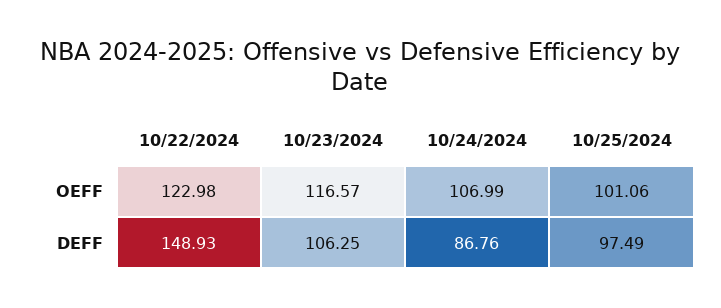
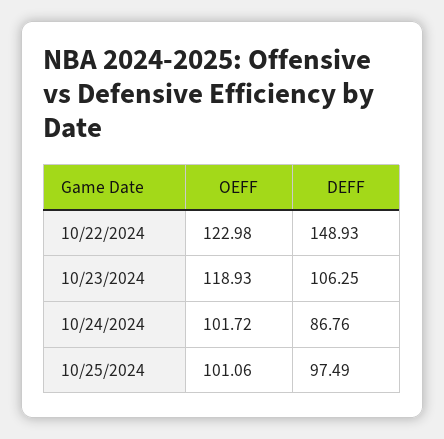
  {
    "10/22/2024": {
      "OEFF": 122.98,
      "DEFF": 148.93
    },
    "10/23/2024": {
-     "OEFF": 116.57,
+     "OEFF": 118.93,
      "DEFF": 106.25
    },
    "10/24/2024": {
-     "OEFF": 106.99,
+     "OEFF": 101.72,
      "DEFF": 86.76
    },
    "10/25/2024": {
      "OEFF": 101.06,
      "DEFF": 97.49
    }
  }

